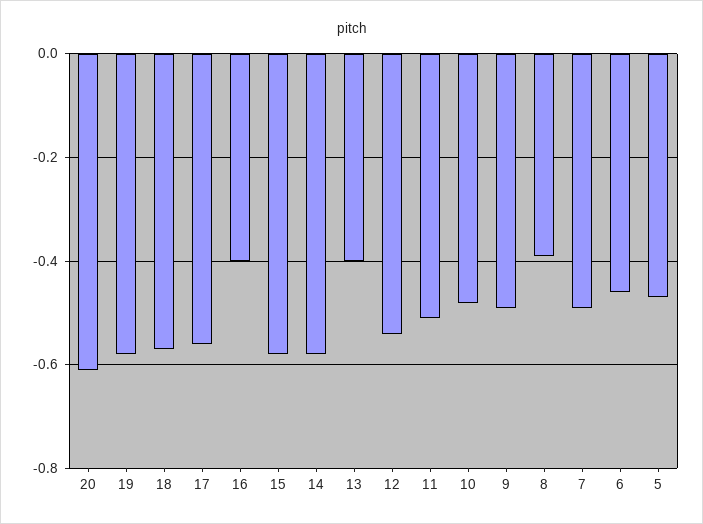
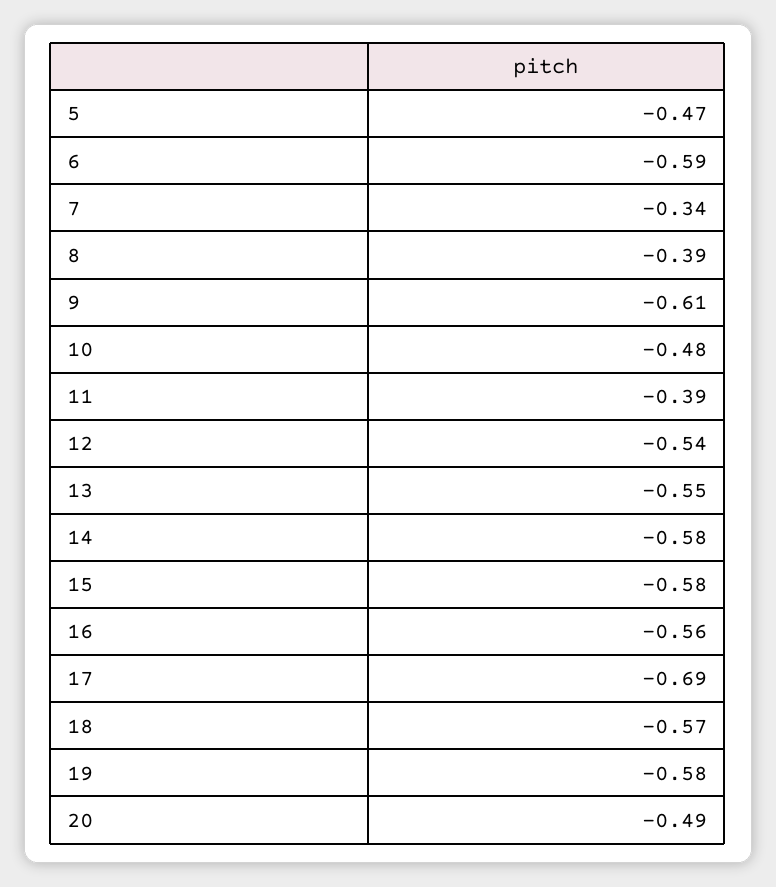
  {
-   "20": -0.6,
+   "20": -0.49,
    "19": -0.58,
    "18": -0.57,
-   "17": -0.55,
+   "17": -0.69,
-   "16": -0.4,
+   "16": -0.56,
    "15": -0.58,
    "14": -0.58,
-   "13": -0.4,
+   "13": -0.55,
    "12": -0.54,
-   "11": -0.5,
+   "11": -0.39,
    "10": -0.48,
-   "9": -0.5,
+   "9": -0.61,
    "8": -0.39,
-   "7": -0.5,
+   "7": -0.34,
-   "6": -0.45,
+   "6": -0.59,
    "5": -0.47
  }

